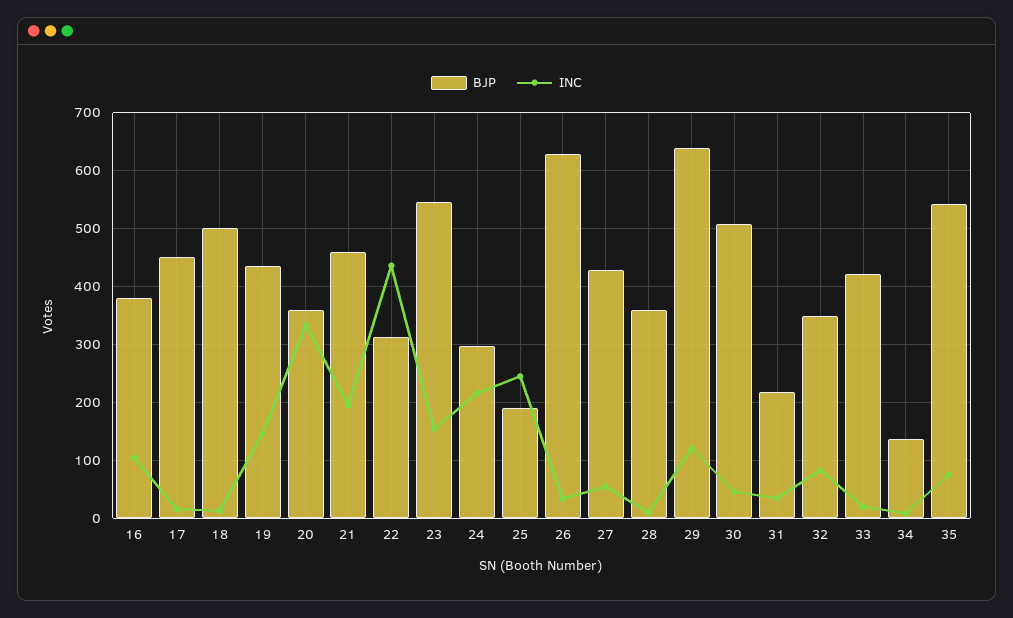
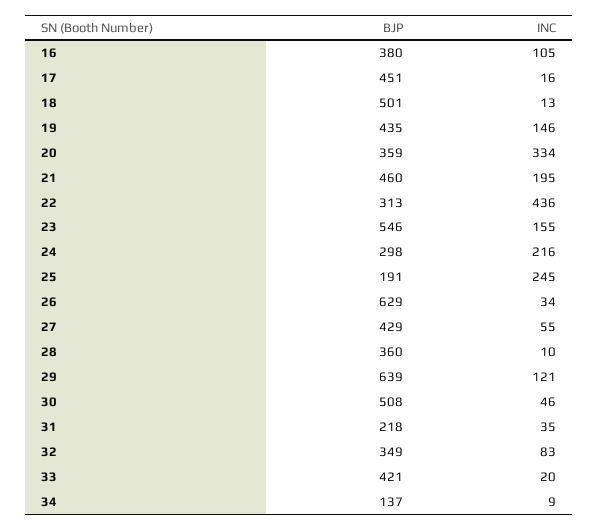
  {
    "BJP": {
      "16": 380,
      "17": 451,
      "18": 501,
      "19": 435,
      "20": 359,
      "21": 460,
      "22": 313,
      "23": 546,
      "24": 298,
      "25": 191,
      "26": 629,
      "27": 429,
      "28": 360,
      "29": 639,
      "30": 508,
      "31": 218,
      "32": 349,
      "33": 421,
-     "34": 137,
+     "34": 137
-     "35": 540
    },
    "INC": {
      "16": 105,
      "17": 16,
      "18": 13,
      "19": 146,
      "20": 334,
      "21": 195,
      "22": 436,
      "23": 155,
      "24": 216,
      "25": 245,
      "26": 34,
      "27": 55,
      "28": 10,
      "29": 121,
      "30": 46,
      "31": 35,
      "32": 83,
      "33": 20,
-     "34": 9,
+     "34": 9
-     "35": 80
    }
  }

